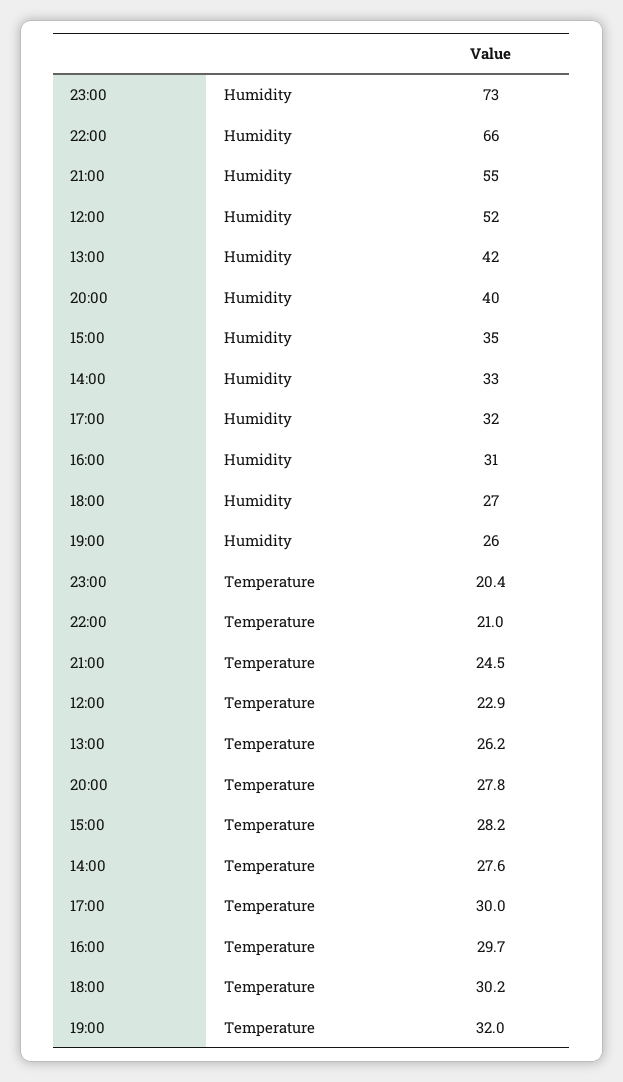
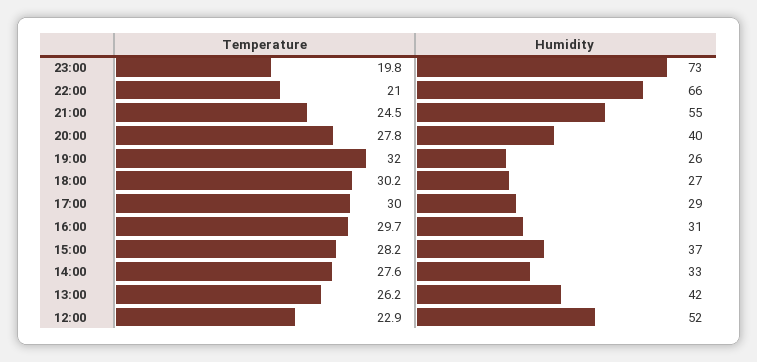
  {
    "23:00": {
      "Humidity": 73,
-     "Temperature": 20.4
+     "Temperature": 19.8
    },
    "22:00": {
      "Humidity": 66,
      "Temperature": 21
    },
    "21:00": {
      "Humidity": 55,
      "Temperature": 24.5
    },
    "12:00": {
      "Humidity": 52,
      "Temperature": 22.9
    },
    "13:00": {
      "Humidity": 42,
      "Temperature": 26.2
    },
    "20:00": {
      "Humidity": 40,
      "Temperature": 27.8
    },
    "15:00": {
-     "Humidity": 35,
+     "Humidity": 37,
      "Temperature": 28.2
    },
    "14:00": {
      "Humidity": 33,
      "Temperature": 27.6
    },
    "17:00": {
-     "Humidity": 32,
+     "Humidity": 29,
      "Temperature": 30
    },
    "16:00": {
      "Humidity": 31,
      "Temperature": 29.7
    },
    "18:00": {
      "Humidity": 27,
      "Temperature": 30.2
    },
    "19:00": {
      "Humidity": 26,
      "Temperature": 32
    }
  }

